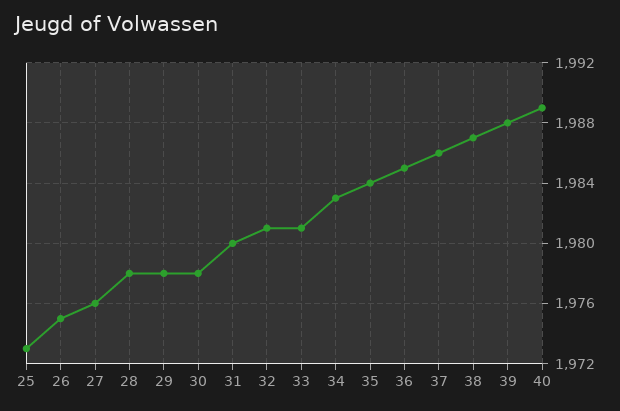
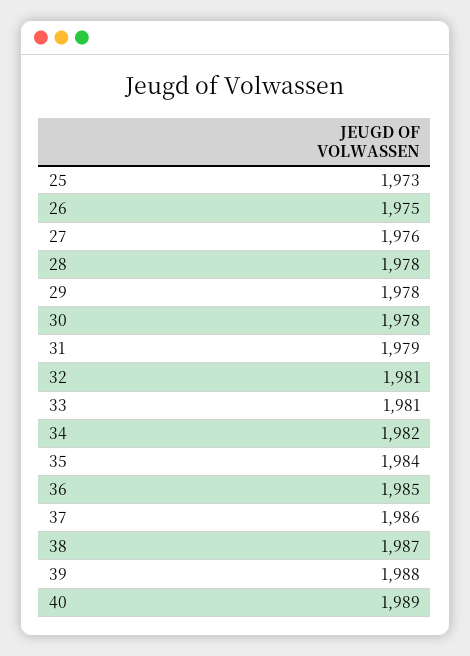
  {
    "25": 1973,
    "26": 1975,
    "27": 1976,
    "28": 1978,
    "29": 1978,
    "30": 1978,
-   "31": 1980,
+   "31": 1979,
    "32": 1981,
    "33": 1981,
-   "34": 1983,
+   "34": 1982,
    "35": 1984,
    "36": 1985,
    "37": 1986,
    "38": 1987,
    "39": 1988,
    "40": 1989
  }

